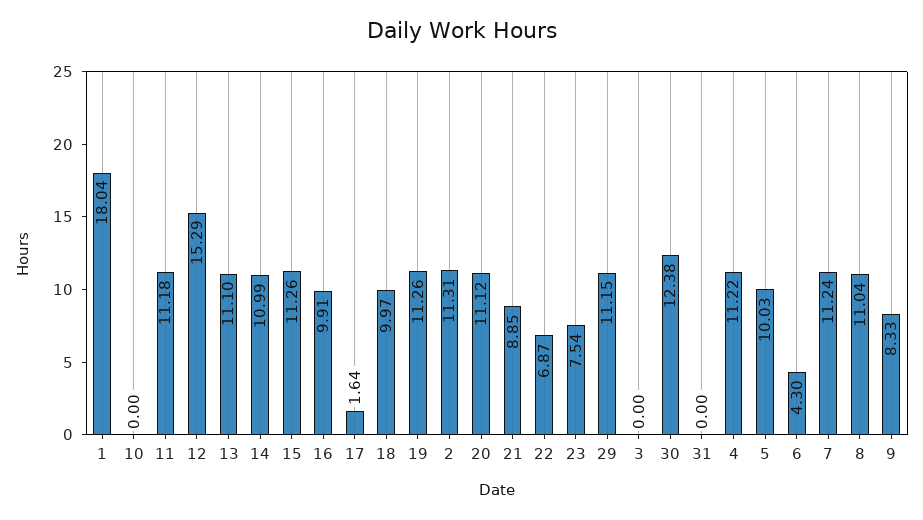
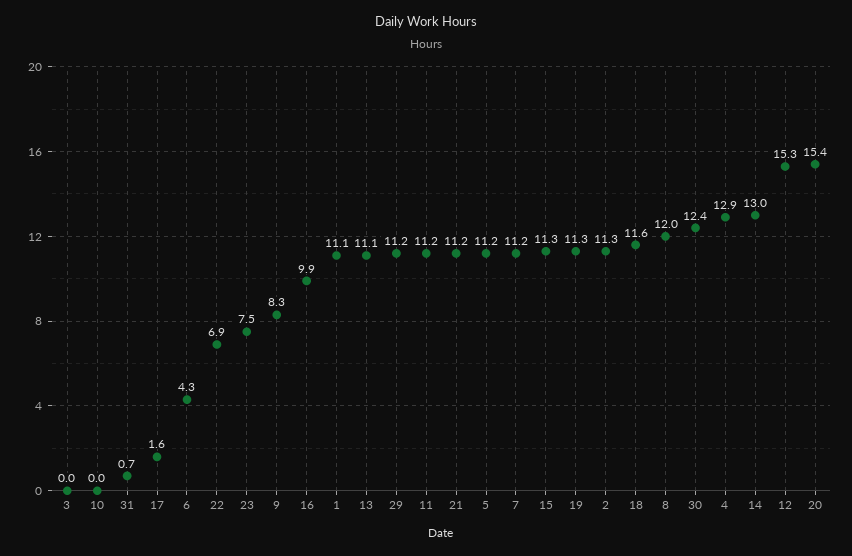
  {
-   "1": 18.04,
+   "1": 11.1,
    "10": 0,
    "11": 11.18,
    "12": 15.29,
    "13": 11.1,
-   "14": 10.99,
+   "14": 13,
    "15": 11.26,
    "16": 9.91,
    "17": 1.64,
-   "18": 9.97,
+   "18": 11.6,
    "19": 11.26,
    "2": 11.31,
-   "20": 11.12,
+   "20": 15.4,
-   "21": 8.85,
+   "21": 11.2,
    "22": 6.87,
    "23": 7.54,
    "29": 11.15,
    "3": 0,
    "30": 12.38,
-   "31": 0,
+   "31": 0.7,
-   "4": 11.22,
+   "4": 12.9,
-   "5": 10.03,
+   "5": 11.2,
    "6": 4.3,
    "7": 11.24,
-   "8": 11.04,
+   "8": 12,
    "9": 8.33
  }

